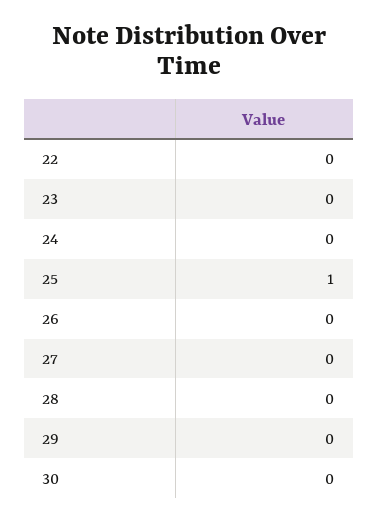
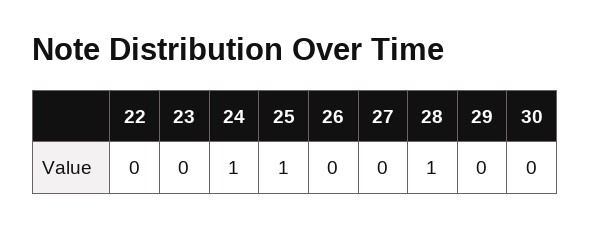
  {
    "22": 0,
    "23": 0,
-   "24": 0,
+   "24": 1,
    "25": 1,
    "26": 0,
    "27": 0,
-   "28": 0,
+   "28": 1,
    "29": 0,
    "30": 0
  }

